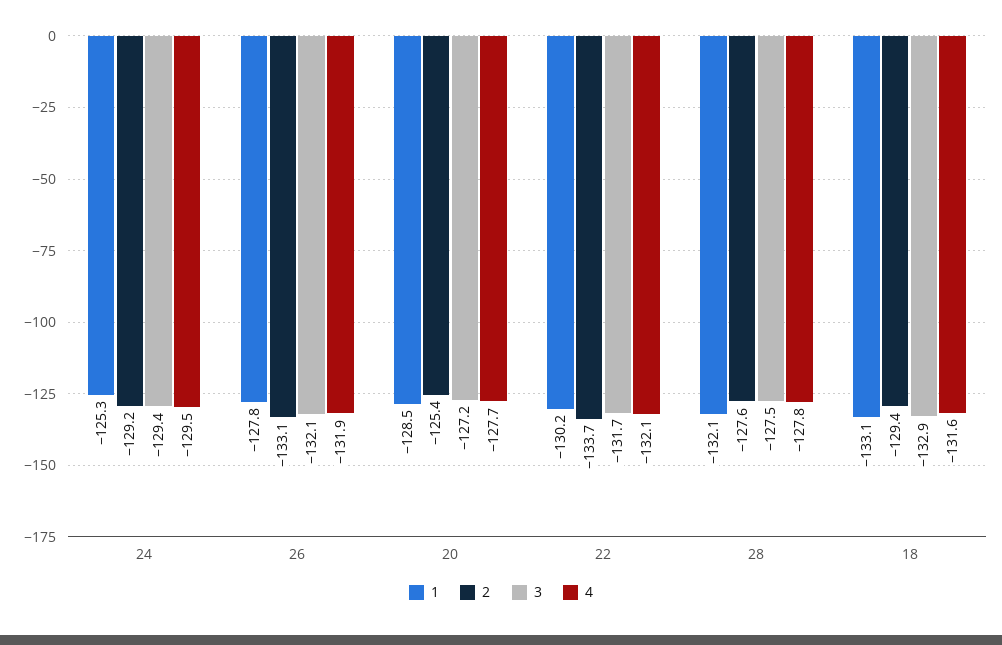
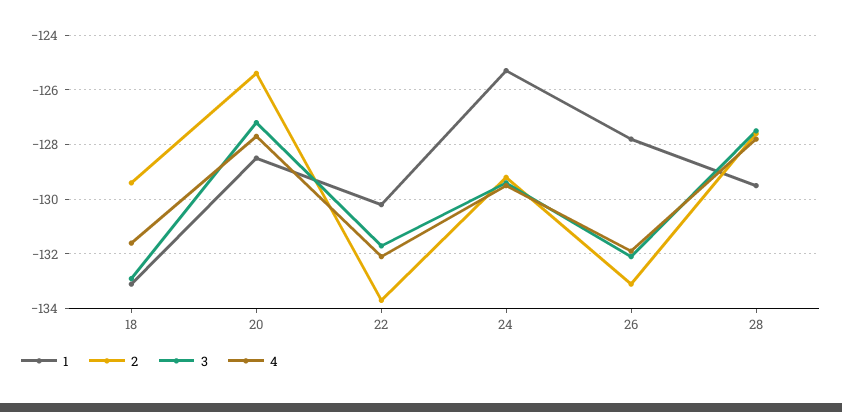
  {
    "1": {
      "24": -125.3,
      "26": -127.8,
      "20": -128.5,
      "22": -130.2,
-     "28": -132.1,
+     "28": -129.5,
      "18": -133.1
    },
    "2": {
      "24": -129.2,
      "26": -133.1,
      "20": -125.4,
      "22": -133.7,
      "28": -127.6,
      "18": -129.4
    },
    "3": {
      "24": -129.4,
      "26": -132.1,
      "20": -127.2,
      "22": -131.7,
      "28": -127.5,
      "18": -132.9
    },
    "4": {
      "24": -129.5,
      "26": -131.9,
      "20": -127.7,
      "22": -132.1,
      "28": -127.8,
      "18": -131.6
    }
  }

